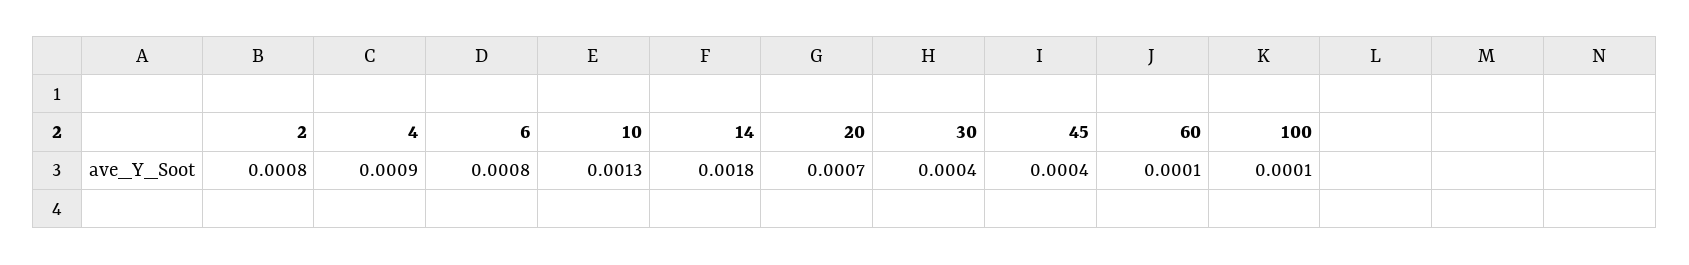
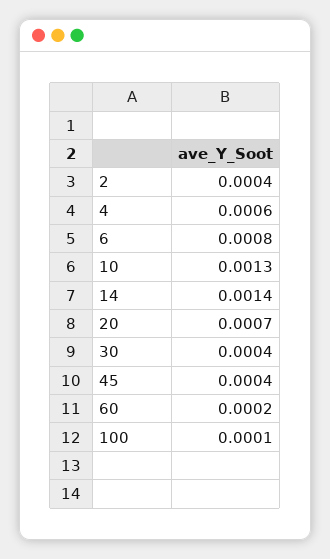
  {
-   "2": 0.0008,
+   "2": 0.0004,
-   "4": 0.0009,
+   "4": 0.0006,
    "6": 0.0008,
    "10": 0.0013,
-   "14": 0.0018,
+   "14": 0.0014,
    "20": 0.0007,
    "30": 0.0004,
    "45": 0.0004,
-   "60": 0.0001,
+   "60": 0.0002,
    "100": 0.0001
  }

